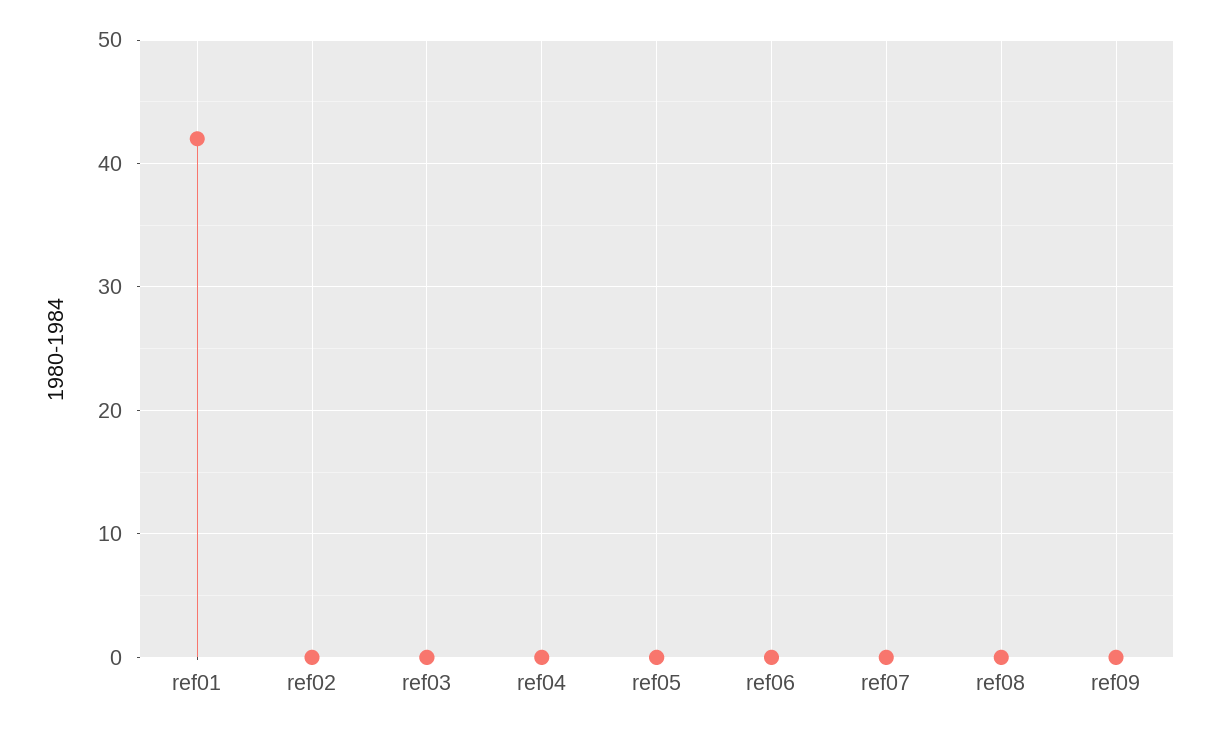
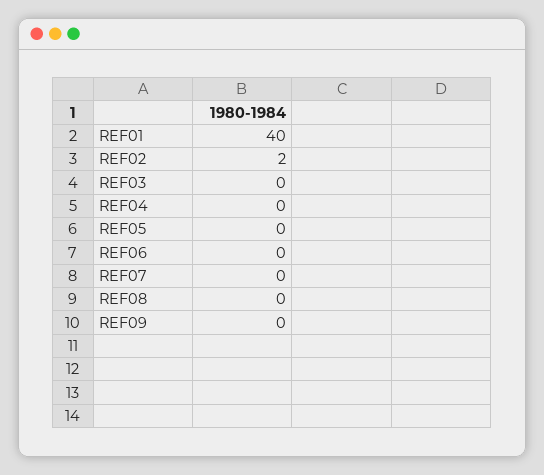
  {
-   "ref01": 42,
+   "ref01": 40,
-   "ref02": 0,
+   "ref02": 2,
    "ref03": 0,
    "ref04": 0,
    "ref05": 0,
    "ref06": 0,
    "ref07": 0,
    "ref08": 0,
    "ref09": 0
  }

